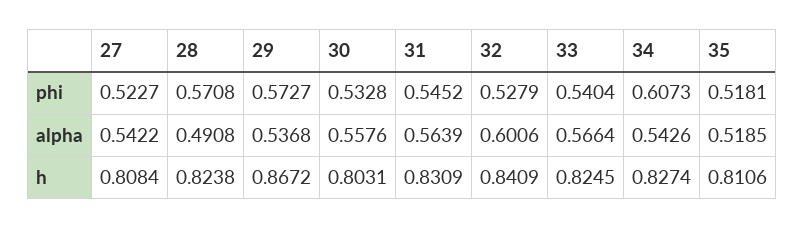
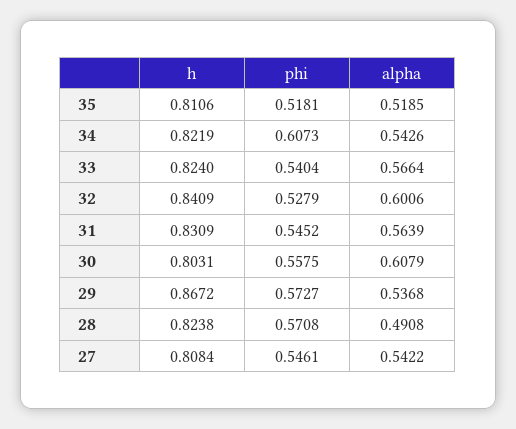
  {
    "27": {
-     "phi": 0.5227,
+     "phi": 0.5461,
      "alpha": 0.5422,
      "h": 0.8084
    },
    "28": {
      "phi": 0.5708,
      "alpha": 0.4908,
      "h": 0.8238
    },
    "29": {
      "phi": 0.5727,
      "alpha": 0.5368,
      "h": 0.8672
    },
    "30": {
-     "phi": 0.5328,
+     "phi": 0.5575,
-     "alpha": 0.5576,
+     "alpha": 0.6079,
      "h": 0.8031
    },
    "31": {
      "phi": 0.5452,
      "alpha": 0.5639,
      "h": 0.8309
    },
    "32": {
      "phi": 0.5279,
      "alpha": 0.6006,
      "h": 0.8409
    },
    "33": {
      "phi": 0.5404,
      "alpha": 0.5664,
-     "h": 0.8245
+     "h": 0.824
    },
    "34": {
      "phi": 0.6073,
      "alpha": 0.5426,
-     "h": 0.8274
+     "h": 0.8219
    },
    "35": {
      "phi": 0.5181,
      "alpha": 0.5185,
      "h": 0.8106
    }
  }

